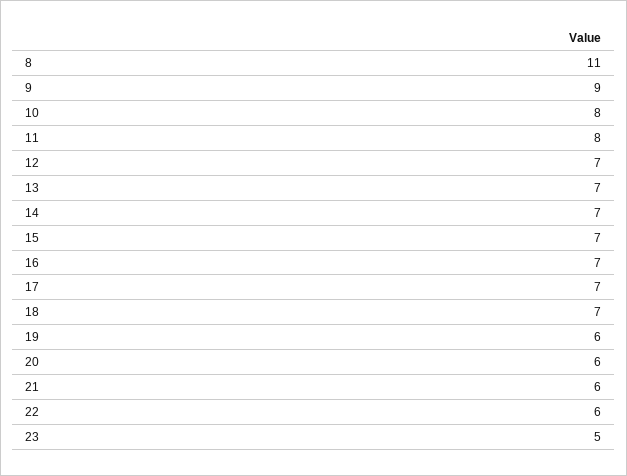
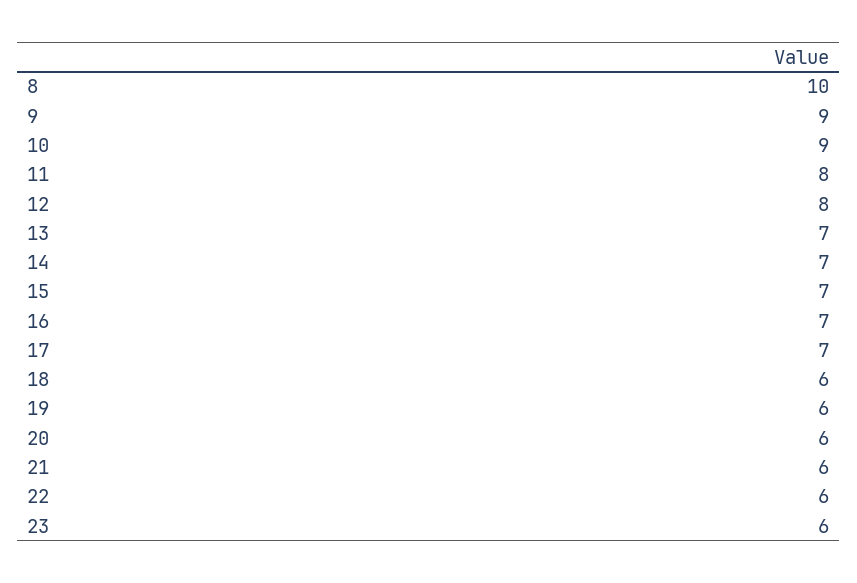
  {
-   "8": 11,
+   "8": 10,
    "9": 9,
-   "10": 8,
+   "10": 9,
    "11": 8,
-   "12": 7,
+   "12": 8,
    "13": 7,
    "14": 7,
    "15": 7,
    "16": 7,
    "17": 7,
-   "18": 7,
+   "18": 6,
    "19": 6,
    "20": 6,
    "21": 6,
    "22": 6,
-   "23": 5
+   "23": 6
  }

